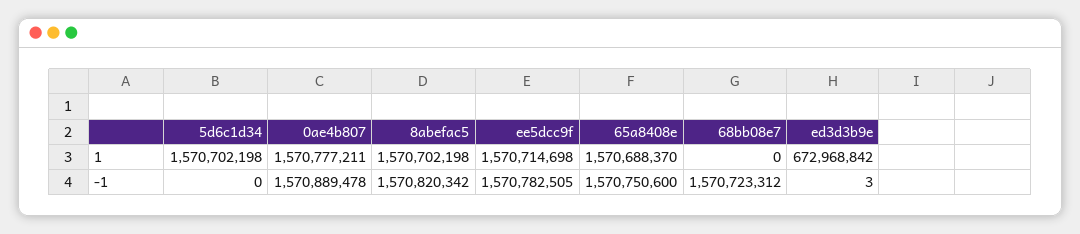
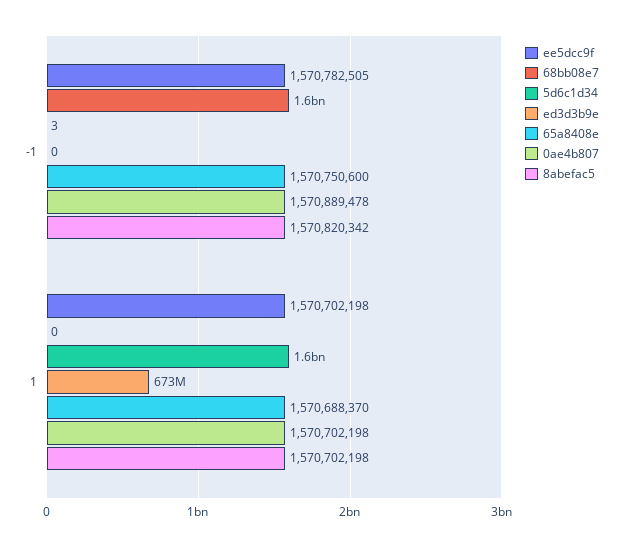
  {
    "5d6c1d34": {
      "1": 1570702198,
-     "-1": 0
+     "-1": 3
    },
    "0ae4b807": {
-     "1": 1570777211,
+     "1": 1570702198,
      "-1": 1570889478
    },
    "8abefac5": {
      "1": 1570702198,
      "-1": 1570820342
    },
    "ee5dcc9f": {
-     "1": 1570714698,
+     "1": 1570702198,
      "-1": 1570782505
    },
    "65a8408e": {
      "1": 1570688370,
      "-1": 1570750600
    },
    "68bb08e7": {
      "1": 0,
      "-1": 1570723312
    },
    "ed3d3b9e": {
      "1": 672968842,
-     "-1": 3
+     "-1": 0
    }
  }

